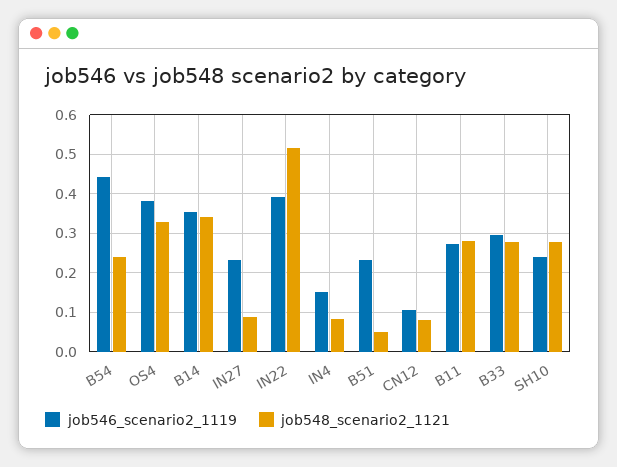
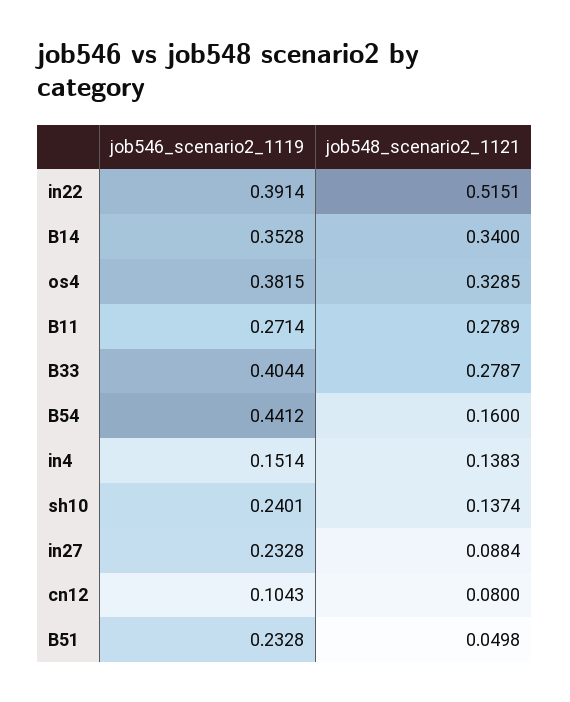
  {
    "job546_scenario2_1119": {
      "B54": 0.4412,
      "OS4": 0.3815,
      "B14": 0.3528,
      "IN27": 0.2328,
      "IN22": 0.3914,
      "IN4": 0.1514,
      "B51": 0.2328,
      "CN12": 0.1043,
      "B11": 0.2714,
-     "B33": 0.3,
+     "B33": 0.4044,
      "SH10": 0.2401
    },
    "job548_scenario2_1121": {
-     "B54": 0.24,
+     "B54": 0.16,
      "OS4": 0.3285,
      "B14": 0.34,
      "IN27": 0.0884,
      "IN22": 0.5151,
-     "IN4": 0.08,
+     "IN4": 0.1383,
      "B51": 0.0498,
      "CN12": 0.08,
      "B11": 0.2789,
      "B33": 0.2787,
-     "SH10": 0.28
+     "SH10": 0.1374
    }
  }

